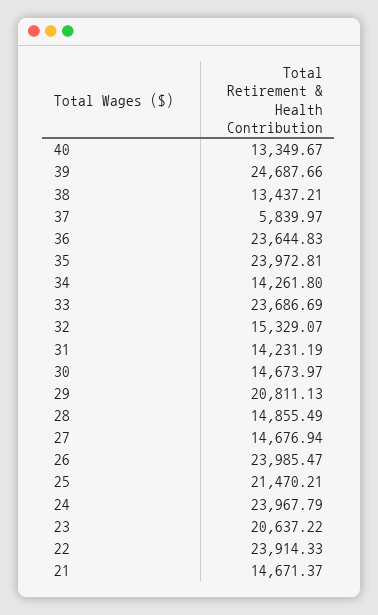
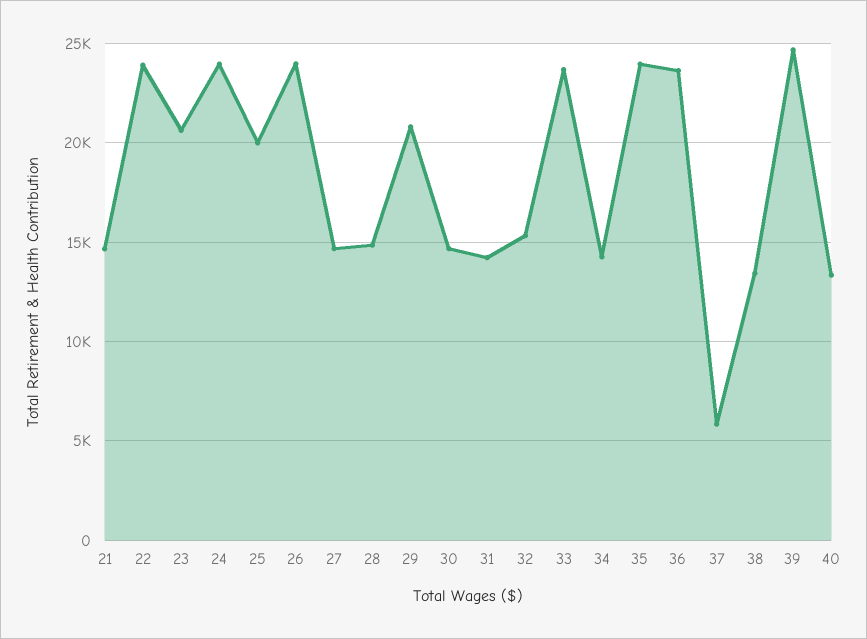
  {
    "40": 13349.67,
    "39": 24687.66,
    "38": 13437.21,
    "37": 5839.97,
    "36": 23644.83,
    "35": 23972.81,
    "34": 14261.8,
    "33": 23686.69,
    "32": 15329.07,
    "31": 14231.19,
    "30": 14673.97,
    "29": 20811.13,
    "28": 14855.49,
    "27": 14676.94,
    "26": 23985.47,
-   "25": 21470.21,
+   "25": 20000,
    "24": 23967.79,
    "23": 20637.22,
    "22": 23914.33,
    "21": 14671.37
  }

